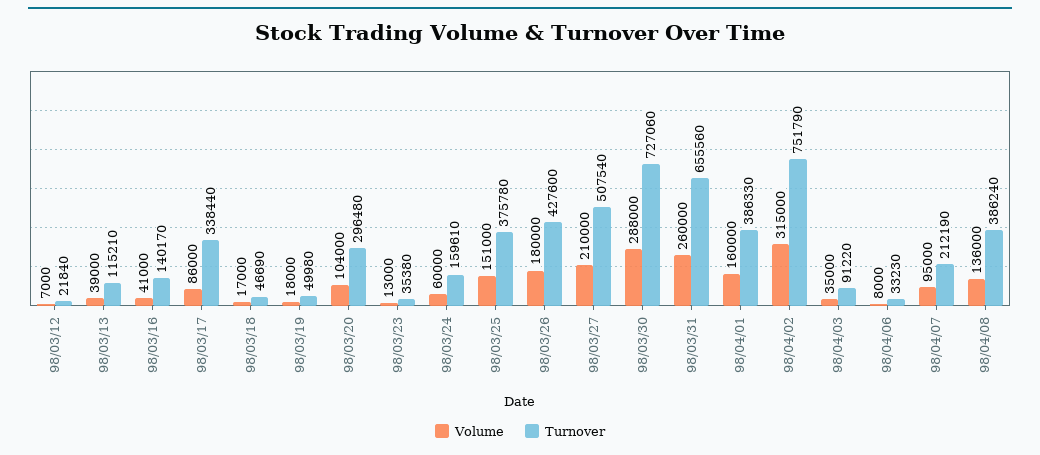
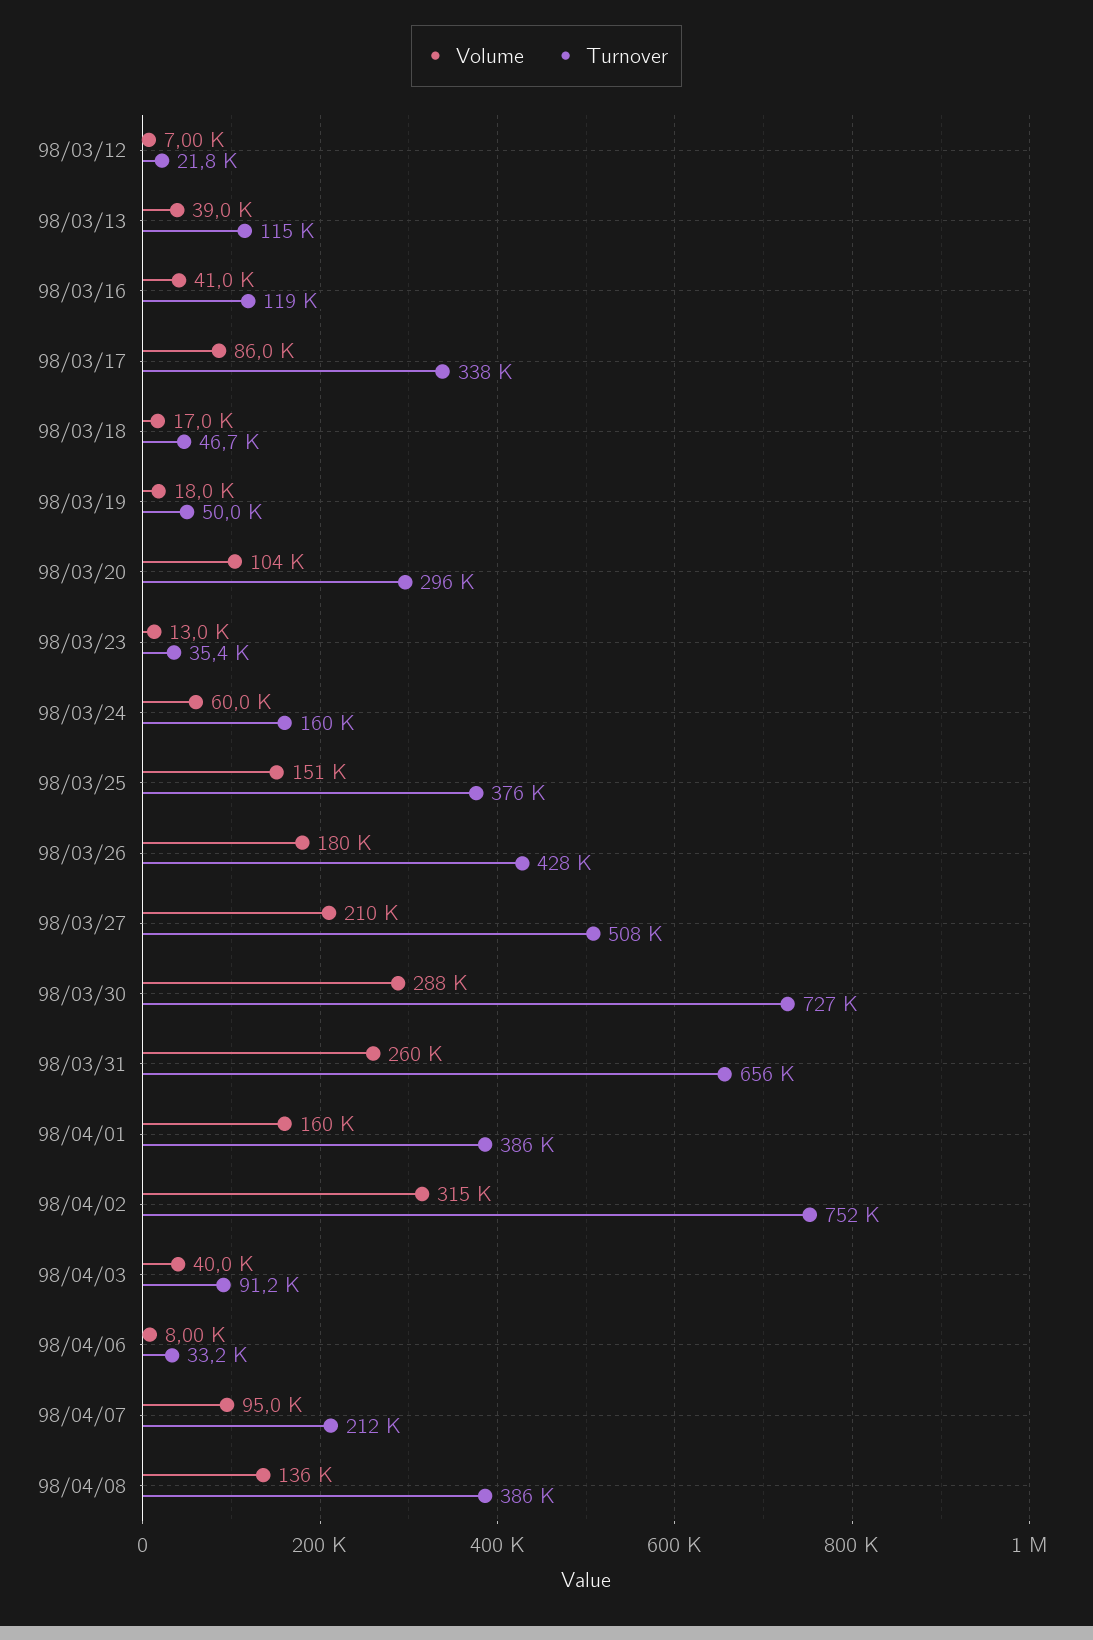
  {
    "Volume": {
      "98/03/12": 7000,
      "98/03/13": 39000,
      "98/03/16": 41000,
      "98/03/17": 86000,
      "98/03/18": 17000,
      "98/03/19": 18000,
      "98/03/20": 104000,
      "98/03/23": 13000,
      "98/03/24": 60000,
      "98/03/25": 151000,
      "98/03/26": 180000,
      "98/03/27": 210000,
      "98/03/30": 288000,
      "98/03/31": 260000,
      "98/04/01": 160000,
      "98/04/02": 315000,
-     "98/04/03": 35000,
+     "98/04/03": 40000,
      "98/04/06": 8000,
      "98/04/07": 95000,
      "98/04/08": 136000
    },
    "Turnover": {
      "98/03/12": 21840,
      "98/03/13": 115210,
-     "98/03/16": 140170,
+     "98/03/16": 119000,
      "98/03/17": 338440,
      "98/03/18": 46690,
      "98/03/19": 49980,
      "98/03/20": 296480,
      "98/03/23": 35380,
      "98/03/24": 159610,
      "98/03/25": 375780,
      "98/03/26": 427600,
      "98/03/27": 507540,
      "98/03/30": 727060,
      "98/03/31": 655560,
      "98/04/01": 386330,
      "98/04/02": 751790,
      "98/04/03": 91220,
      "98/04/06": 33230,
      "98/04/07": 212190,
      "98/04/08": 386240
    }
  }

